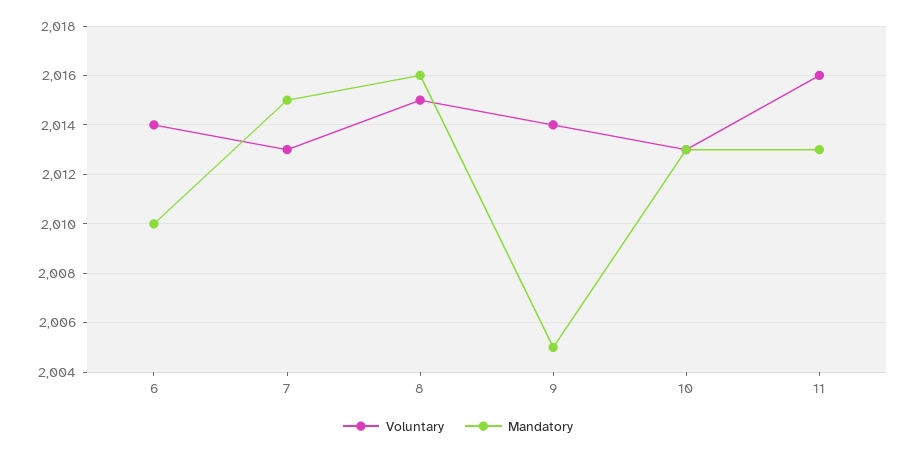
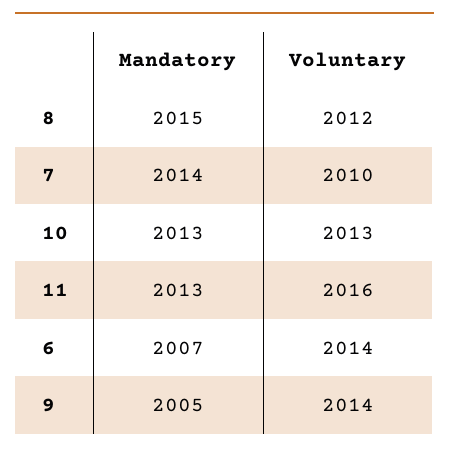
  {
    "Voluntary": {
      "6": 2014,
-     "7": 2013,
+     "7": 2010,
-     "8": 2015,
+     "8": 2012,
      "9": 2014,
      "10": 2013,
      "11": 2016
    },
    "Mandatory": {
-     "6": 2010,
+     "6": 2007,
-     "7": 2015,
+     "7": 2014,
-     "8": 2016,
+     "8": 2015,
      "9": 2005,
      "10": 2013,
      "11": 2013
    }
  }

